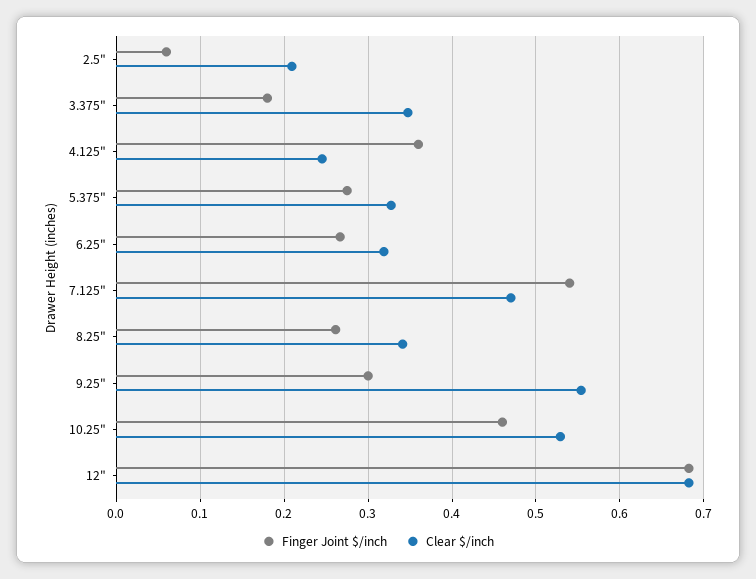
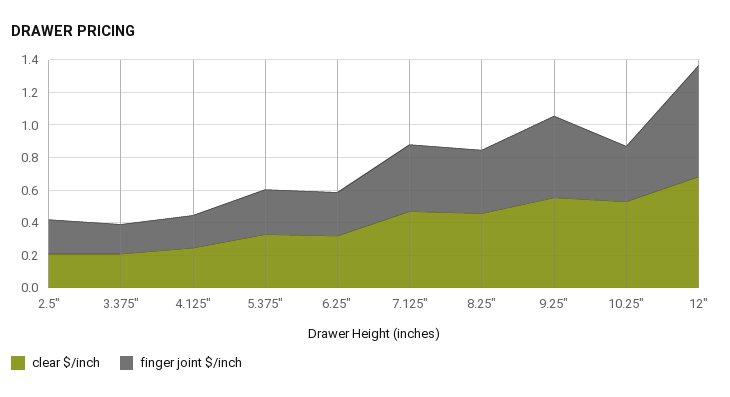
  {
    "Finger Joint $/inch": {
-     "2.5\"": 0.06,
+     "2.5\"": 0.2,
      "3.375\"": 0.18,
-     "4.125\"": 0.36,
+     "4.125\"": 0.2,
      "5.375\"": 0.28,
      "6.25\"": 0.27,
-     "7.125\"": 0.54,
+     "7.125\"": 0.4,
-     "8.25\"": 0.26,
+     "8.25\"": 0.4,
-     "9.25\"": 0.3,
+     "9.25\"": 0.5,
-     "10.25\"": 0.46,
+     "10.25\"": 0.35,
      "12\"": 0.68
    },
    "Clear $/inch": {
      "2.5\"": 0.21,
-     "3.375\"": 0.35,
+     "3.375\"": 0.2,
      "4.125\"": 0.25,
      "5.375\"": 0.33,
      "6.25\"": 0.32,
      "7.125\"": 0.47,
-     "8.25\"": 0.34,
+     "8.25\"": 0.45,
      "9.25\"": 0.55,
      "10.25\"": 0.53,
      "12\"": 0.68
    }
  }

